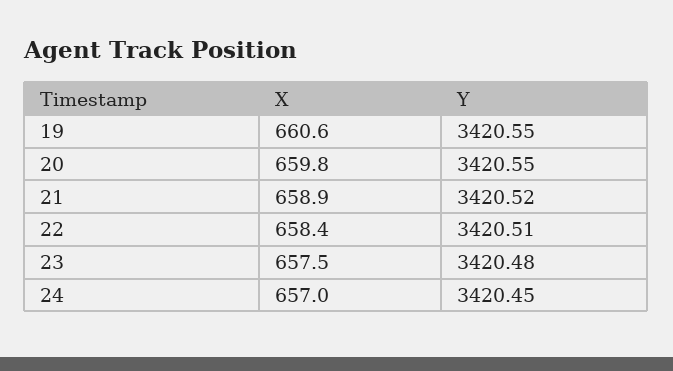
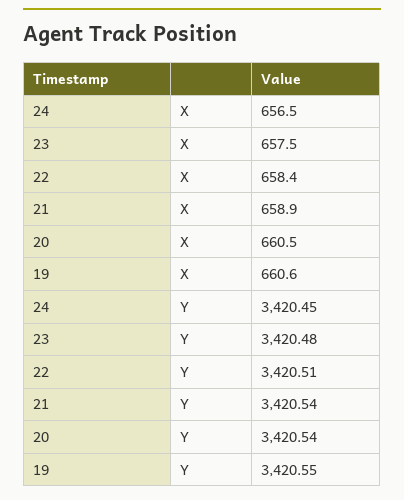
  {
    "X": {
      "19": 660.6,
-     "20": 659.8,
+     "20": 660.5,
      "21": 658.9,
      "22": 658.4,
      "23": 657.5,
-     "24": 657
+     "24": 656.5
    },
    "Y": {
      "19": 3420.55,
-     "20": 3420.55,
+     "20": 3420.54,
-     "21": 3420.52,
+     "21": 3420.54,
      "22": 3420.51,
      "23": 3420.48,
      "24": 3420.45
    }
  }

